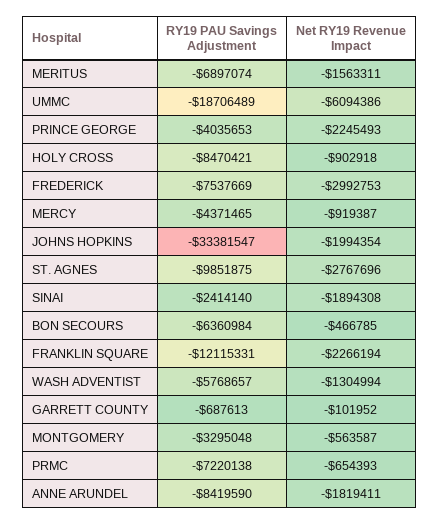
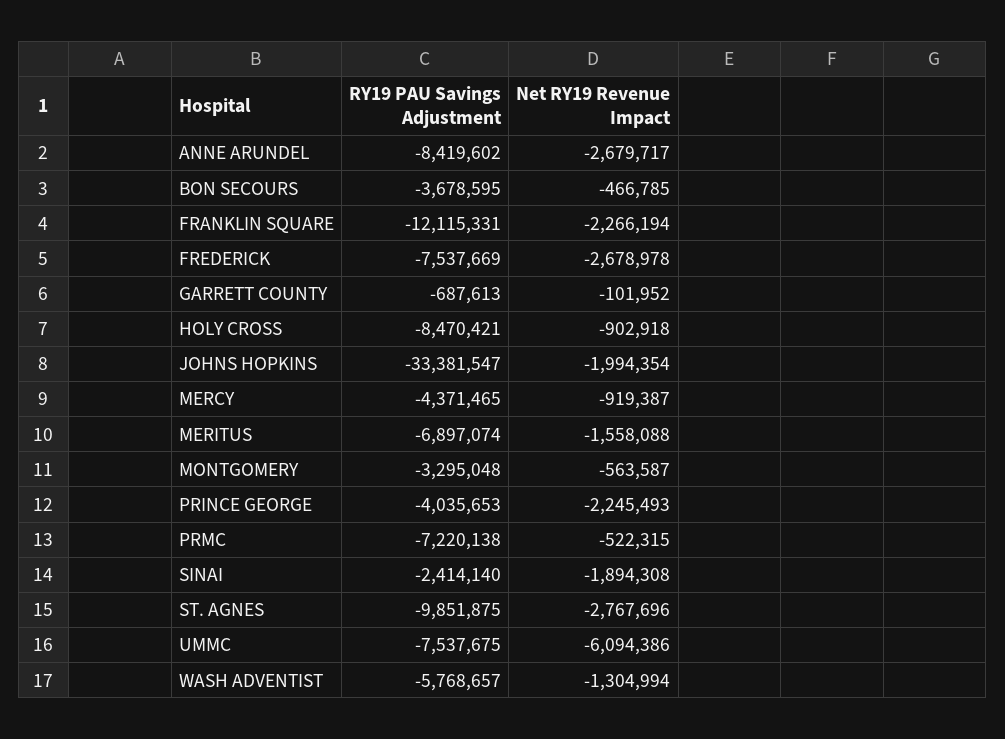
  {
    "RY19 PAU Savings Adjustment": {
      "MERITUS": -6897074,
-     "UMMC": -18706489,
+     "UMMC": -7537675,
      "PRINCE GEORGE": -4035653,
      "HOLY CROSS": -8470421,
      "FREDERICK": -7537669,
      "MERCY": -4371465,
      "JOHNS HOPKINS": -33381547,
      "ST. AGNES": -9851875,
      "SINAI": -2414140,
-     "BON SECOURS": -6360984,
+     "BON SECOURS": -3678595,
      "FRANKLIN SQUARE": -12115331,
      "WASH ADVENTIST": -5768657,
      "GARRETT COUNTY": -687613,
      "MONTGOMERY": -3295048,
      "PRMC": -7220138,
-     "ANNE ARUNDEL": -8419590
+     "ANNE ARUNDEL": -8419602
    },
    "Net RY19 Revenue Impact": {
-     "MERITUS": -1563311,
+     "MERITUS": -1558088,
      "UMMC": -6094386,
      "PRINCE GEORGE": -2245493,
      "HOLY CROSS": -902918,
-     "FREDERICK": -2992753,
+     "FREDERICK": -2678978,
      "MERCY": -919387,
      "JOHNS HOPKINS": -1994354,
      "ST. AGNES": -2767696,
      "SINAI": -1894308,
      "BON SECOURS": -466785,
      "FRANKLIN SQUARE": -2266194,
      "WASH ADVENTIST": -1304994,
      "GARRETT COUNTY": -101952,
      "MONTGOMERY": -563587,
-     "PRMC": -654393,
+     "PRMC": -522315,
-     "ANNE ARUNDEL": -1819411
+     "ANNE ARUNDEL": -2679717
    }
  }

